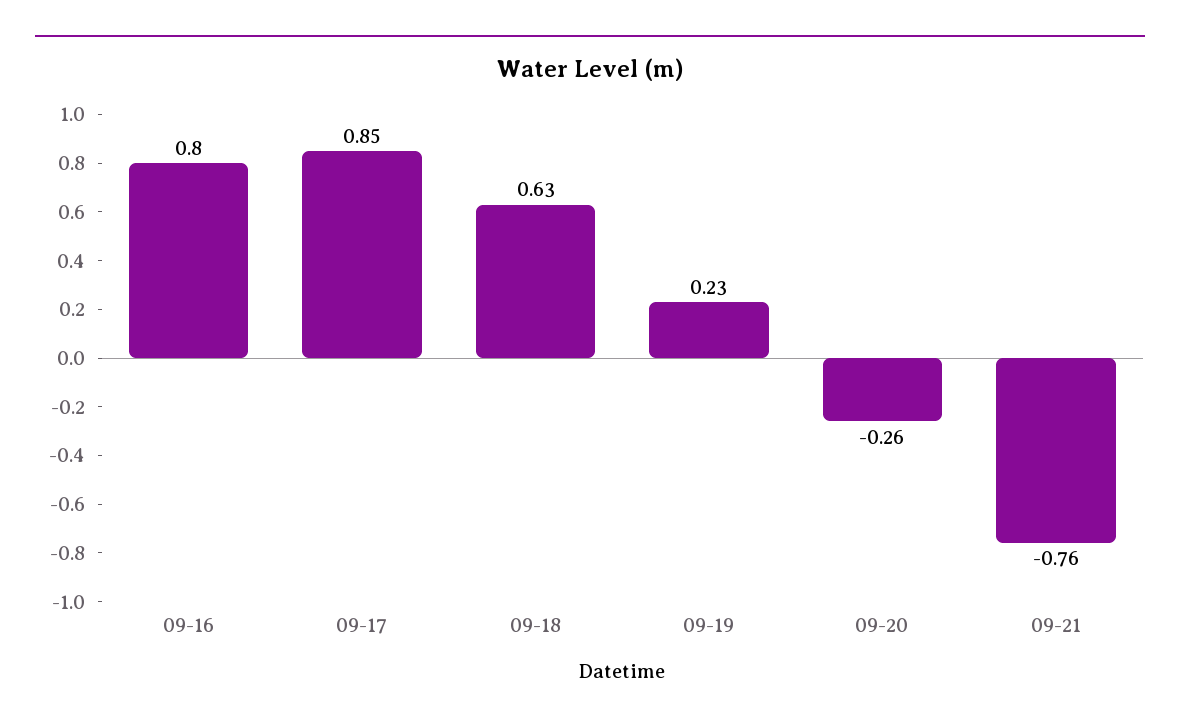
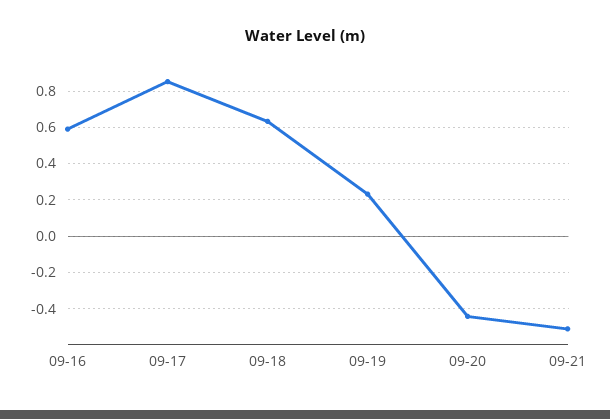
  {
-   "09-16": 0.8,
+   "09-16": 0.6,
    "09-17": 0.85,
    "09-18": 0.63,
    "09-19": 0.23,
-   "09-20": -0.26,
+   "09-20": -0.45,
-   "09-21": -0.76
+   "09-21": -0.5
  }

